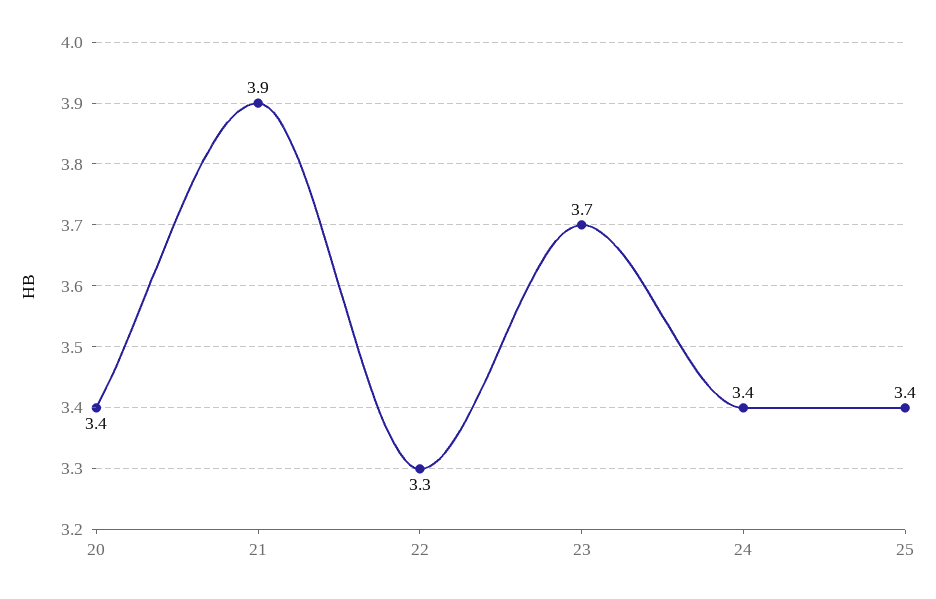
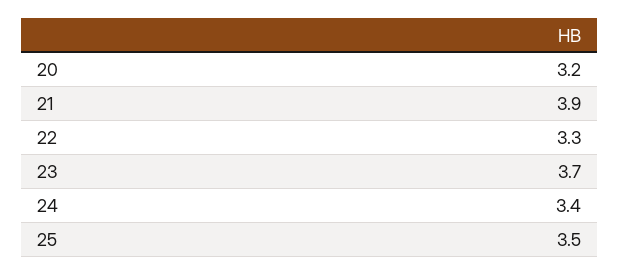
  {
-   "20": 3.4,
+   "20": 3.2,
    "21": 3.9,
    "22": 3.3,
    "23": 3.7,
    "24": 3.4,
-   "25": 3.4
+   "25": 3.5
  }

